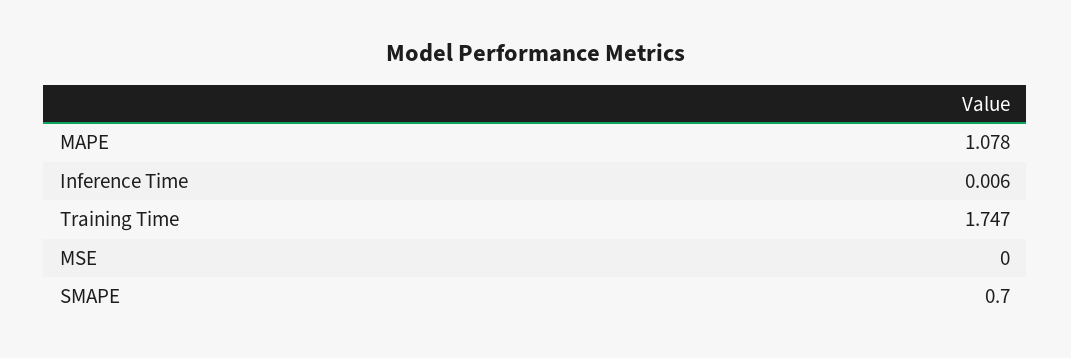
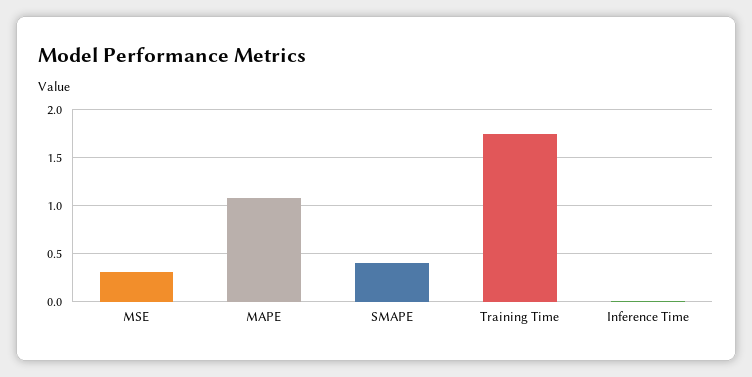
  {
    "MAPE": 1.078,
    "Inference Time": 0.006,
    "Training Time": 1.747,
-   "MSE": 0,
+   "MSE": 0.3,
-   "SMAPE": 0.7
+   "SMAPE": 0.4
  }

